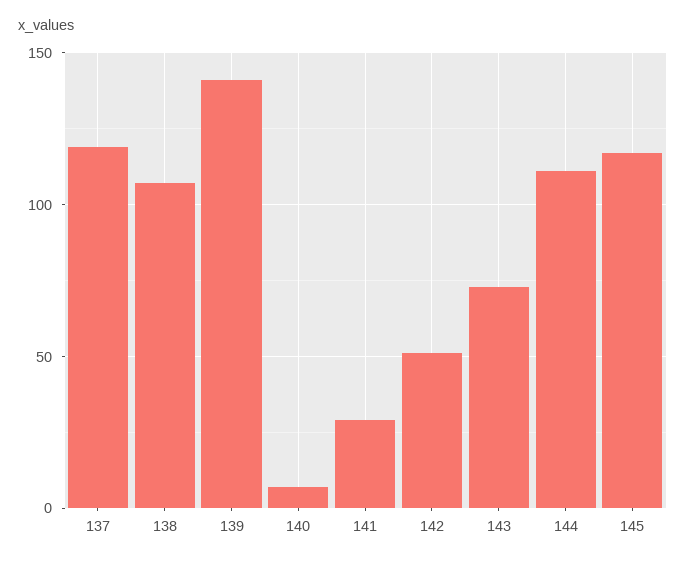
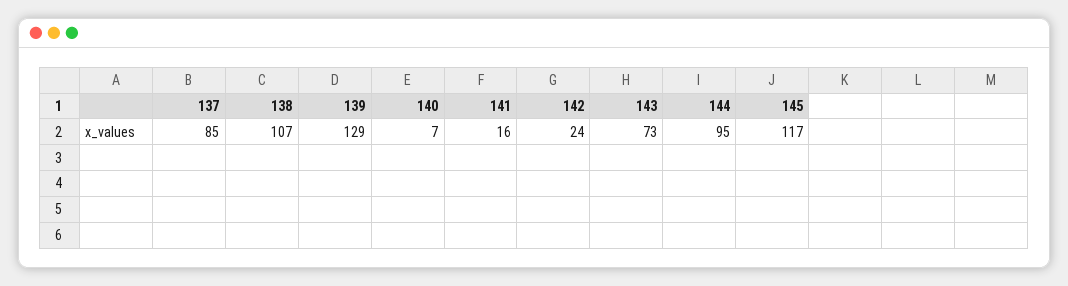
  {
-   "137": 120,
+   "137": 85,
    "138": 107,
-   "139": 140,
+   "139": 129,
    "140": 7,
-   "141": 30,
+   "141": 16,
-   "142": 50,
+   "142": 24,
    "143": 73,
-   "144": 110,
+   "144": 95,
    "145": 117
  }

